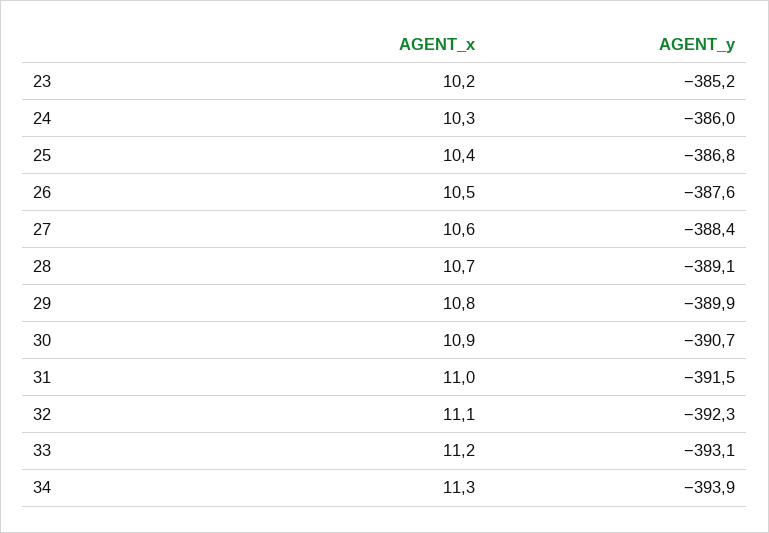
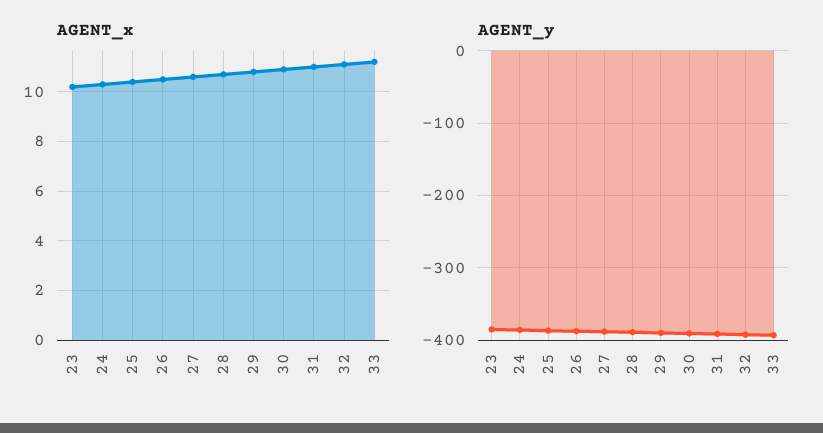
  {
    "AGENT_x": {
      "23": 10.2,
      "24": 10.3,
      "25": 10.4,
      "26": 10.5,
      "27": 10.6,
      "28": 10.7,
      "29": 10.8,
      "30": 10.9,
      "31": 11,
      "32": 11.1,
-     "33": 11.2,
+     "33": 11.2
-     "34": 11.3
    },
    "AGENT_y": {
      "23": -385.2,
      "24": -386,
      "25": -386.8,
      "26": -387.6,
      "27": -388.4,
      "28": -389.1,
      "29": -389.9,
      "30": -390.7,
      "31": -391.5,
      "32": -392.3,
-     "33": -393.1,
+     "33": -393.1
-     "34": -393.9
    }
  }

